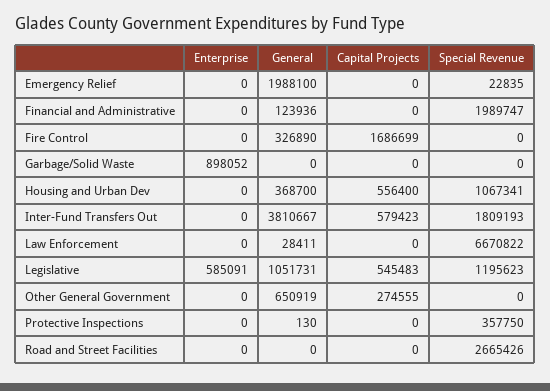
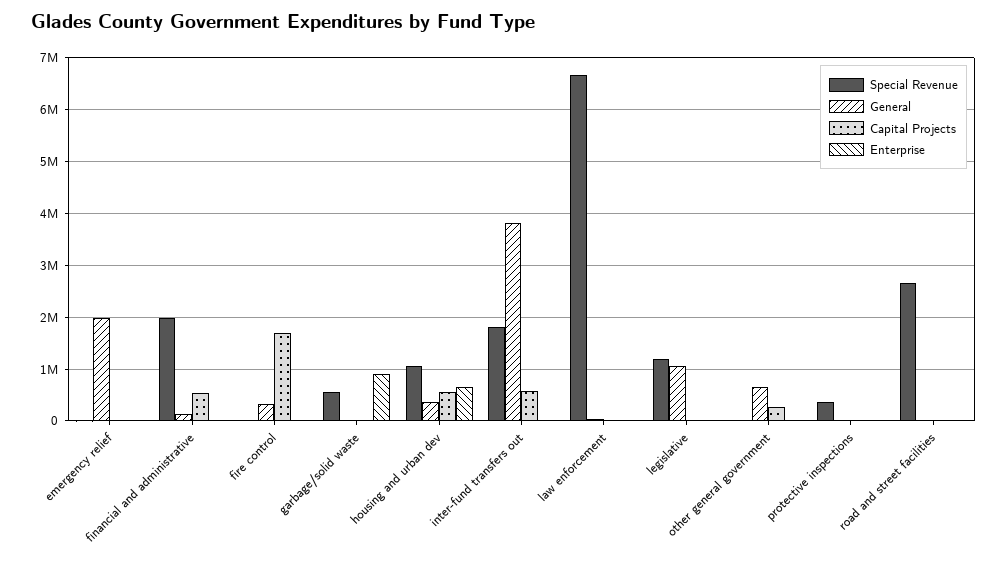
  {
    "Enterprise": {
      "Emergency Relief": 0,
      "Financial and Administrative": 0,
      "Fire Control": 0,
      "Garbage/Solid Waste": 898052,
-     "Housing and Urban Dev": 0,
+     "Housing and Urban Dev": 600000,
      "Inter-Fund Transfers Out": 0,
      "Law Enforcement": 0,
-     "Legislative": 585091,
+     "Legislative": 0,
      "Other General Government": 0,
      "Protective Inspections": 0,
      "Road and Street Facilities": 0
    },
    "General": {
      "Emergency Relief": 1988100,
      "Financial and Administrative": 123936,
      "Fire Control": 326890,
      "Garbage/Solid Waste": 0,
      "Housing and Urban Dev": 368700,
      "Inter-Fund Transfers Out": 3810667,
      "Law Enforcement": 28411,
      "Legislative": 1051731,
      "Other General Government": 650919,
      "Protective Inspections": 130,
      "Road and Street Facilities": 0
    },
    "Capital Projects": {
      "Emergency Relief": 0,
-     "Financial and Administrative": 0,
+     "Financial and Administrative": 600000,
      "Fire Control": 1686699,
      "Garbage/Solid Waste": 0,
      "Housing and Urban Dev": 556400,
      "Inter-Fund Transfers Out": 579423,
      "Law Enforcement": 0,
-     "Legislative": 545483,
+     "Legislative": 0,
      "Other General Government": 274555,
      "Protective Inspections": 0,
      "Road and Street Facilities": 0
    },
    "Special Revenue": {
      "Emergency Relief": 22835,
      "Financial and Administrative": 1989747,
      "Fire Control": 0,
-     "Garbage/Solid Waste": 0,
+     "Garbage/Solid Waste": 600000,
      "Housing and Urban Dev": 1067341,
      "Inter-Fund Transfers Out": 1809193,
      "Law Enforcement": 6670822,
      "Legislative": 1195623,
      "Other General Government": 0,
      "Protective Inspections": 357750,
      "Road and Street Facilities": 2665426
    }
  }

